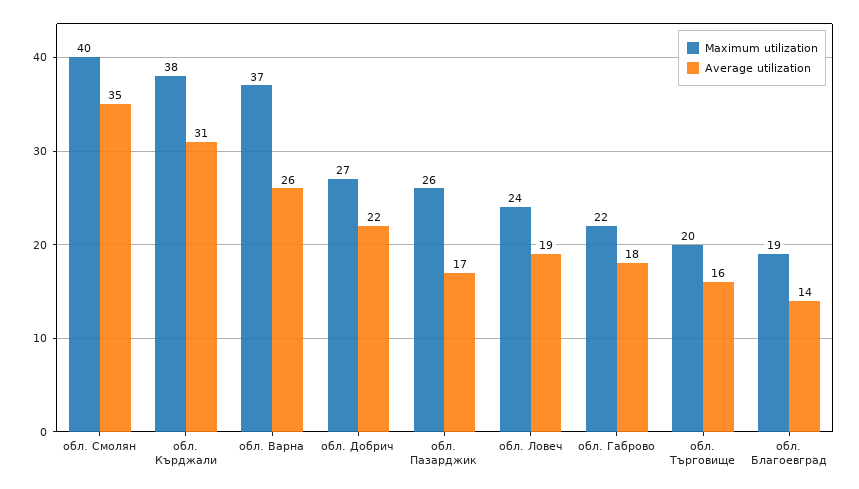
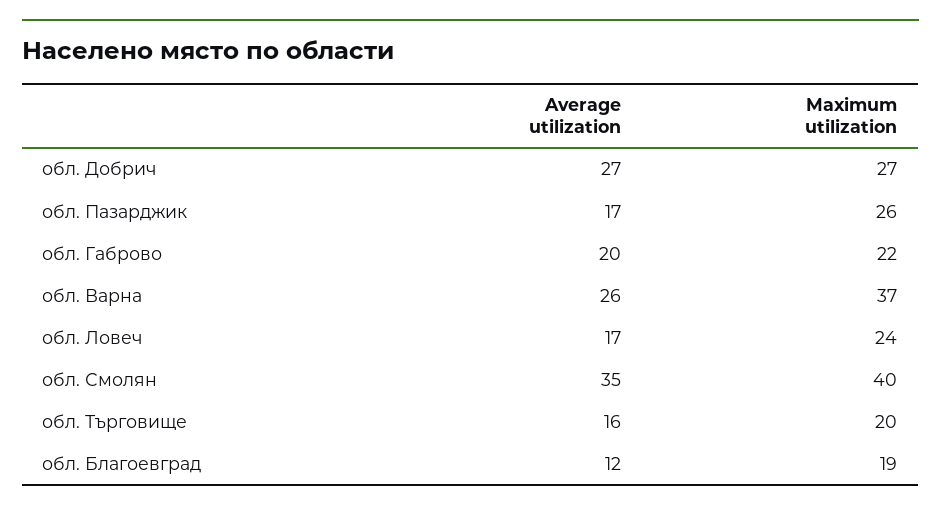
  {
    "Maximum utilization": {
      "обл. Смолян": 40,
-     "обл. Кърджали": 38,
      "обл. Варна": 37,
      "обл. Добрич": 27,
      "обл. Пазарджик": 26,
      "обл. Ловеч": 24,
      "обл. Габрово": 22,
      "обл. Търговище": 20,
      "обл. Благоевград": 19
    },
    "Average utilization": {
      "обл. Смолян": 35,
-     "обл. Кърджали": 31,
      "обл. Варна": 26,
-     "обл. Добрич": 22,
+     "обл. Добрич": 27,
      "обл. Пазарджик": 17,
-     "обл. Ловеч": 19,
+     "обл. Ловеч": 17,
-     "обл. Габрово": 18,
+     "обл. Габрово": 20,
      "обл. Търговище": 16,
-     "обл. Благоевград": 14
+     "обл. Благоевград": 12
    }
  }

